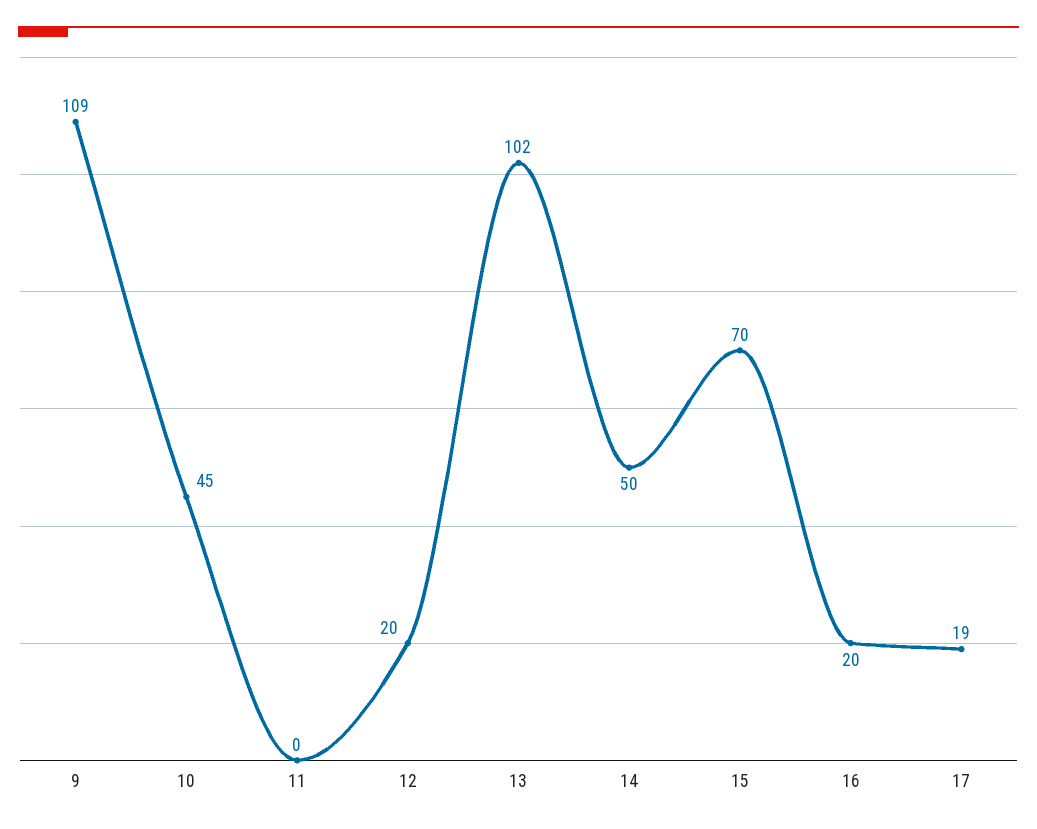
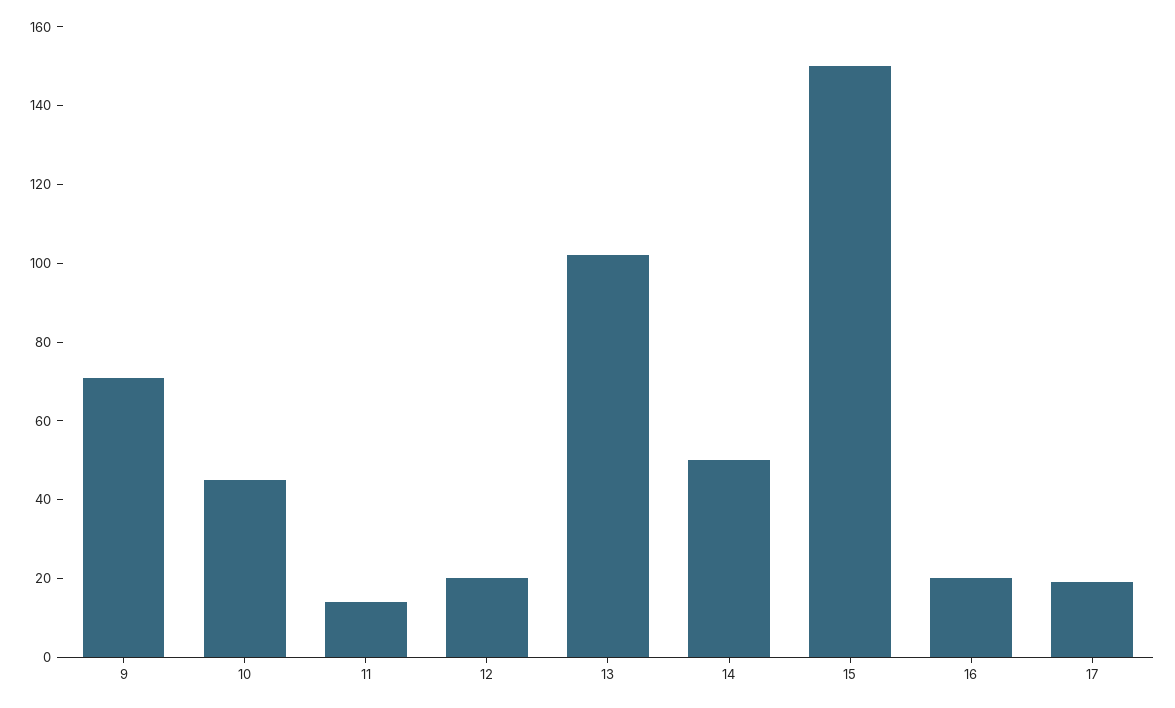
  {
-   "9": 109,
+   "9": 70,
    "10": 45,
-   "11": 0,
+   "11": 15,
    "12": 20,
    "13": 102,
    "14": 50,
-   "15": 70,
+   "15": 150,
    "16": 20,
    "17": 19
  }

